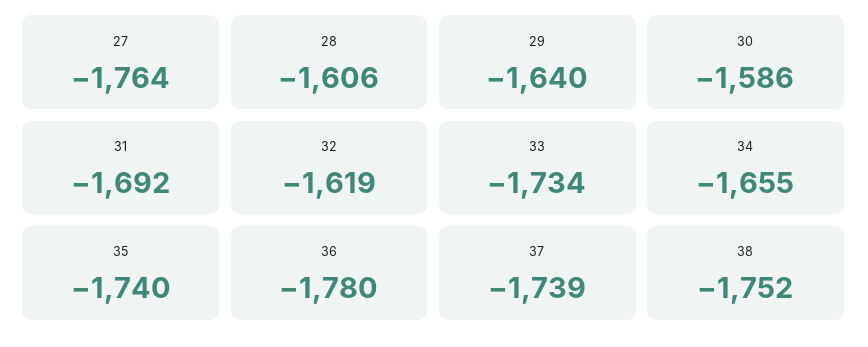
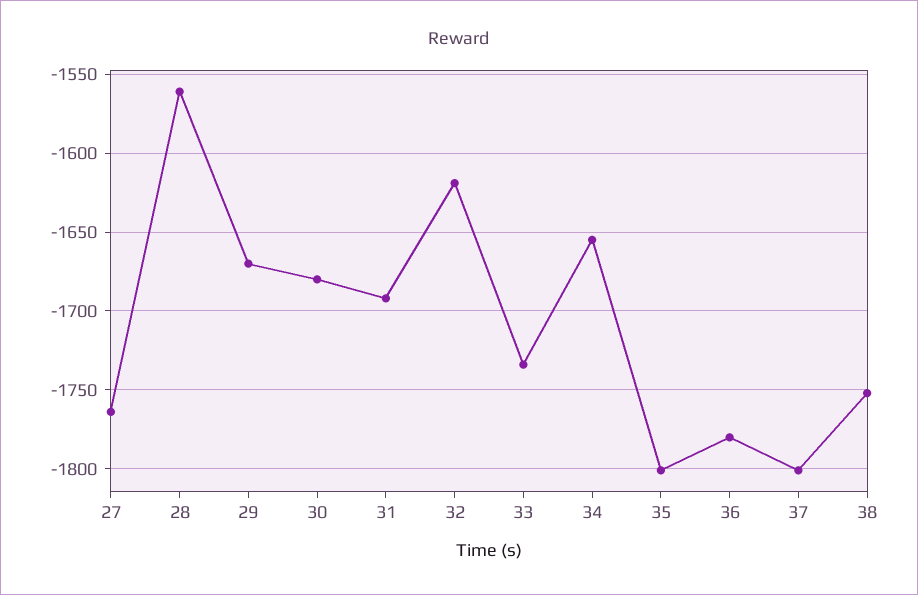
  {
    "27": -1764,
-   "28": -1606,
+   "28": -1560,
-   "29": -1640,
+   "29": -1670,
-   "30": -1586,
+   "30": -1680,
    "31": -1692,
    "32": -1619,
    "33": -1734,
    "34": -1655,
-   "35": -1740,
+   "35": -1800,
    "36": -1780,
-   "37": -1739,
+   "37": -1800,
    "38": -1752
  }

